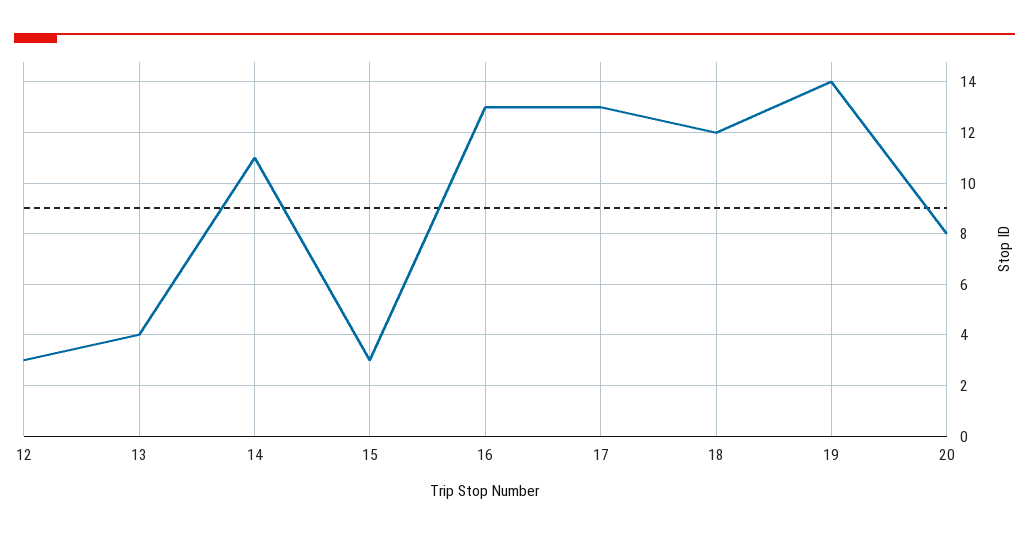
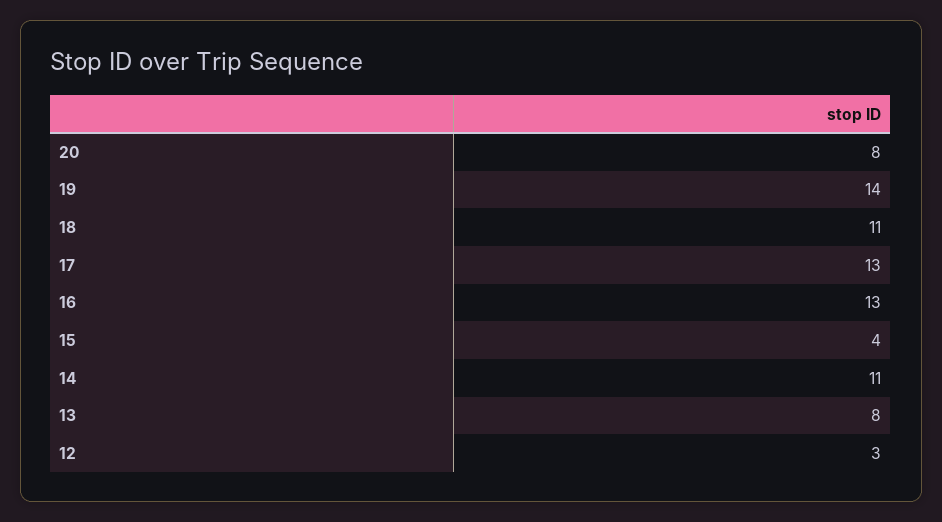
  {
    "12": 3,
-   "13": 4,
+   "13": 8,
    "14": 11,
-   "15": 3,
+   "15": 4,
    "16": 13,
    "17": 13,
-   "18": 12,
+   "18": 11,
    "19": 14,
    "20": 8
  }

